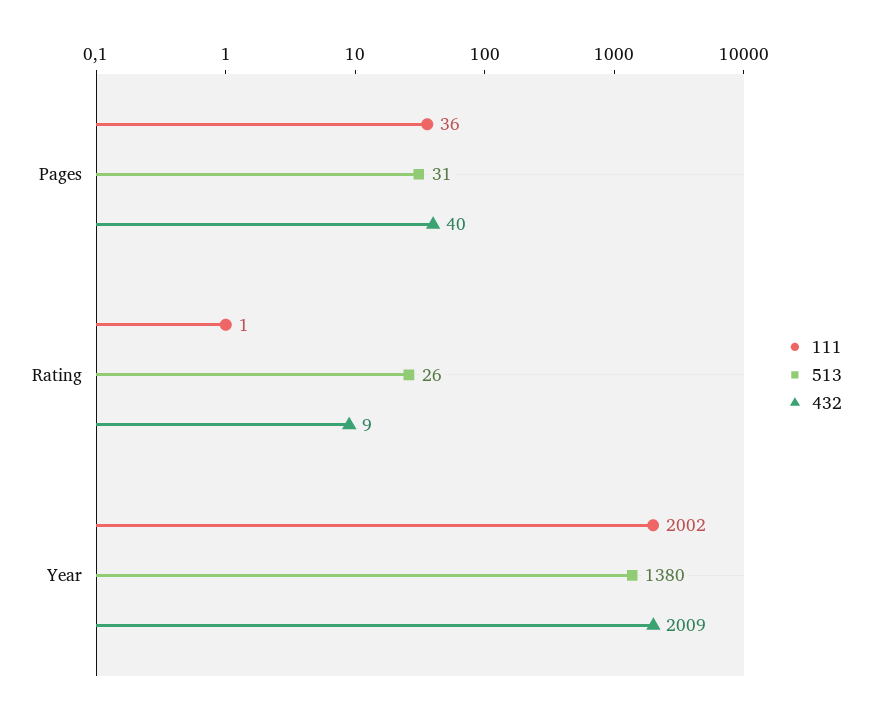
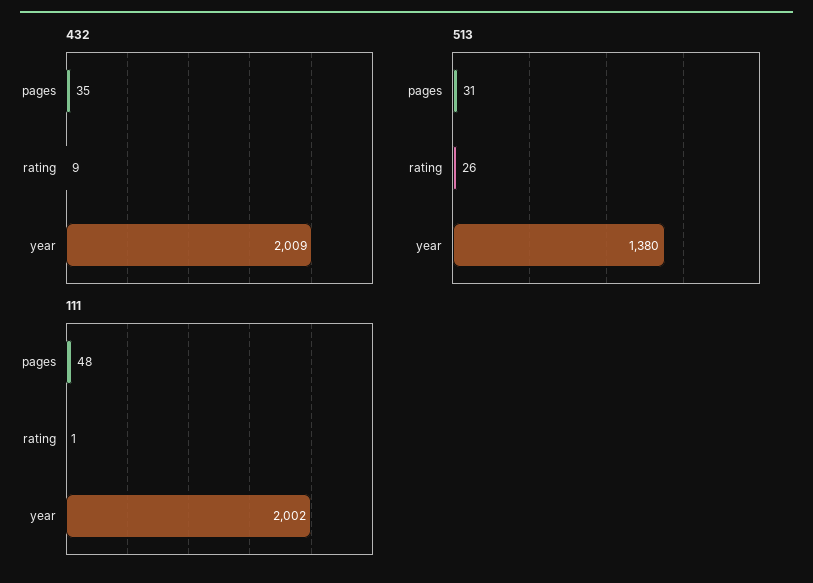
  {
    "111": {
-     "Pages": 36,
+     "Pages": 48,
      "Rating": 1,
      "Year": 2002
    },
    "513": {
      "Pages": 31,
      "Rating": 26,
      "Year": 1380
    },
    "432": {
-     "Pages": 40,
+     "Pages": 35,
      "Rating": 9,
      "Year": 2009
    }
  }

